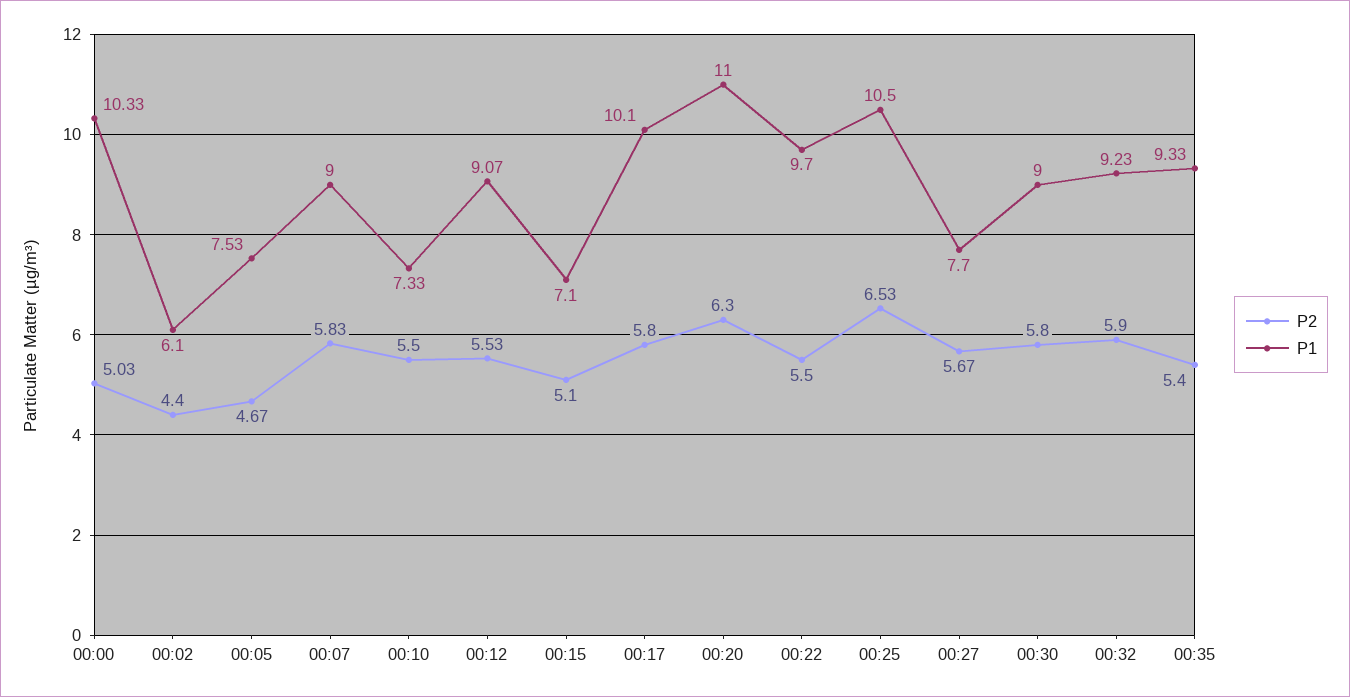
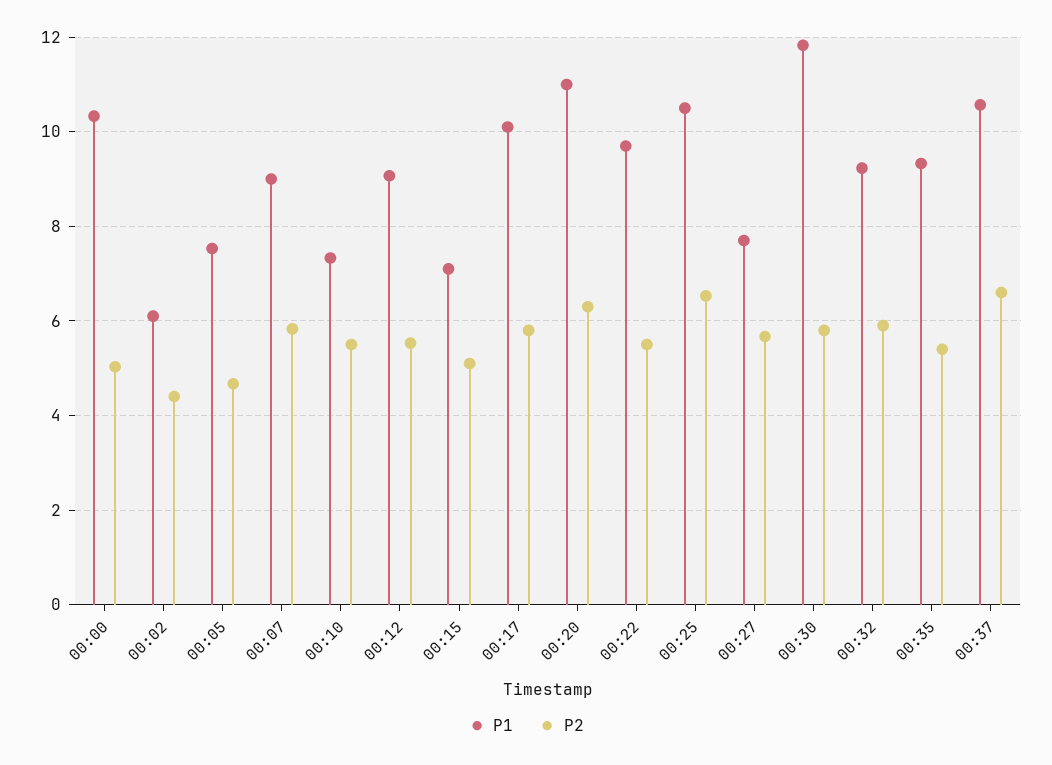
  {
    "P2": {
      "00:00": 5.03,
      "00:02": 4.4,
      "00:05": 4.67,
      "00:07": 5.83,
      "00:10": 5.5,
      "00:12": 5.53,
      "00:15": 5.1,
      "00:17": 5.8,
      "00:20": 6.3,
      "00:22": 5.5,
      "00:25": 6.53,
      "00:27": 5.67,
      "00:30": 5.8,
      "00:32": 5.9,
-     "00:35": 5.4
+     "00:35": 5.4,
+     "00:37": 6.6
    },
    "P1": {
      "00:00": 10.33,
      "00:02": 6.1,
      "00:05": 7.53,
      "00:07": 9,
      "00:10": 7.33,
      "00:12": 9.07,
      "00:15": 7.1,
      "00:17": 10.1,
      "00:20": 11,
      "00:22": 9.7,
      "00:25": 10.5,
      "00:27": 7.7,
-     "00:30": 9,
+     "00:30": 11.8,
      "00:32": 9.23,
-     "00:35": 9.33
+     "00:35": 9.33,
+     "00:37": 10.6
    }
  }

